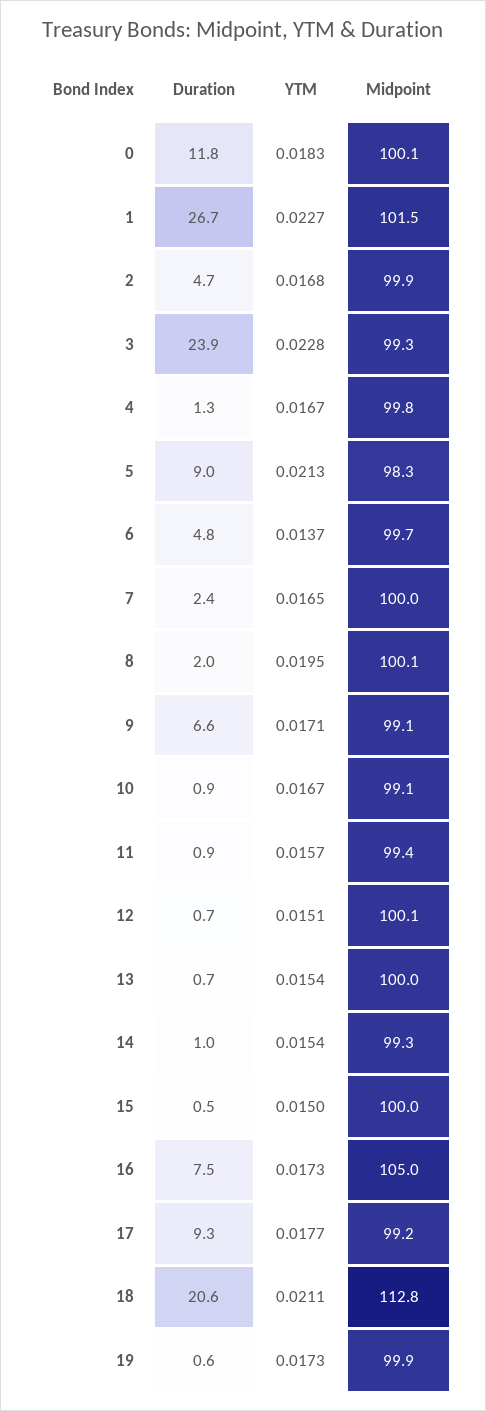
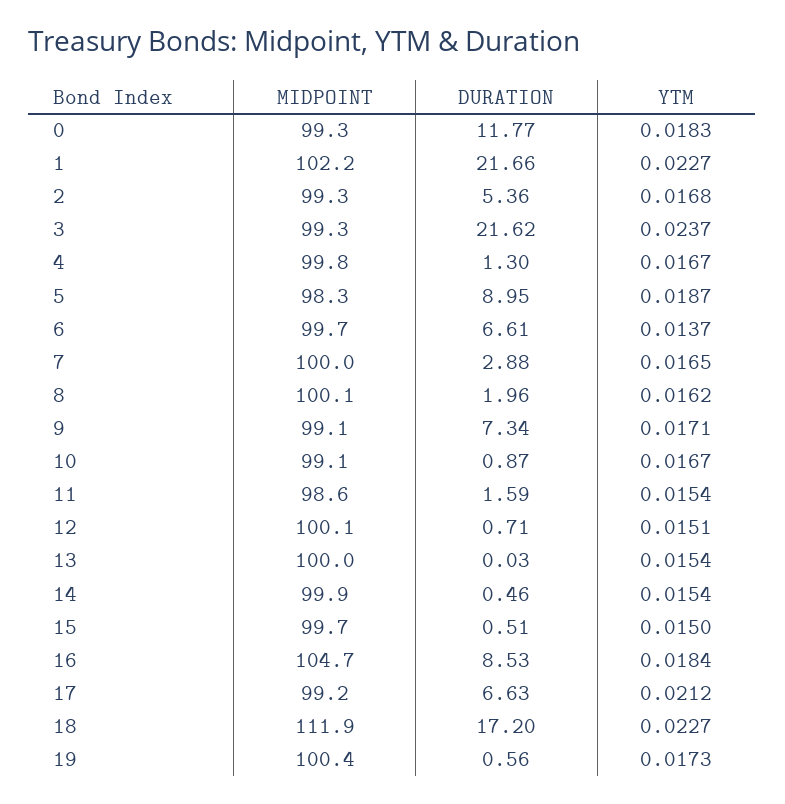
  {
    "Duration": {
      "0": 11.77,
-     "1": 26.7,
+     "1": 21.66,
-     "2": 4.7,
+     "2": 5.36,
-     "3": 23.9,
+     "3": 21.62,
      "4": 1.3,
      "5": 8.95,
-     "6": 4.8,
+     "6": 6.61,
-     "7": 2.4,
+     "7": 2.88,
      "8": 1.96,
-     "9": 6.6,
+     "9": 7.34,
      "10": 0.87,
-     "11": 0.9,
+     "11": 1.59,
      "12": 0.71,
-     "13": 0.7,
+     "13": 0.03,
-     "14": 1,
+     "14": 0.46,
      "15": 0.51,
-     "16": 7.5,
+     "16": 8.53,
-     "17": 9.3,
+     "17": 6.63,
-     "18": 20.6,
+     "18": 17.2,
      "19": 0.56
    },
    "YTM": {
      "0": 0.0183,
      "1": 0.0227,
      "2": 0.0168,
-     "3": 0.0228,
+     "3": 0.0237,
      "4": 0.0167,
-     "5": 0.0213,
+     "5": 0.0187,
      "6": 0.0137,
      "7": 0.0165,
-     "8": 0.0195,
+     "8": 0.0162,
      "9": 0.0171,
      "10": 0.0167,
-     "11": 0.0157,
+     "11": 0.0154,
      "12": 0.0151,
      "13": 0.0154,
      "14": 0.0154,
      "15": 0.015,
-     "16": 0.0173,
+     "16": 0.0184,
-     "17": 0.0177,
+     "17": 0.0212,
-     "18": 0.0211,
+     "18": 0.0227,
      "19": 0.0173
    },
    "Midpoint": {
-     "0": 100.1,
+     "0": 99.3,
-     "1": 101.5,
+     "1": 102.2,
-     "2": 99.9,
+     "2": 99.3,
      "3": 99.3,
      "4": 99.8,
      "5": 98.3,
      "6": 99.7,
      "7": 100,
      "8": 100.1,
      "9": 99.1,
      "10": 99.1,
-     "11": 99.4,
+     "11": 98.6,
      "12": 100.1,
      "13": 100,
-     "14": 99.3,
+     "14": 99.9,
-     "15": 100,
+     "15": 99.7,
-     "16": 105,
+     "16": 104.7,
      "17": 99.2,
-     "18": 112.8,
+     "18": 111.9,
-     "19": 99.9
+     "19": 100.4
    }
  }

